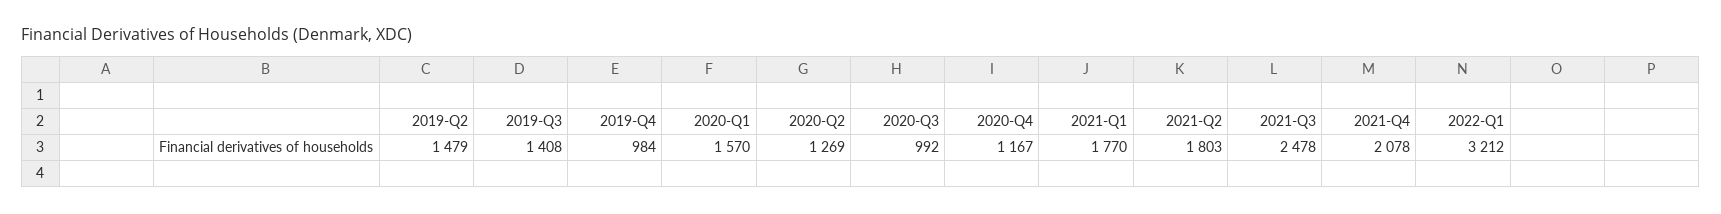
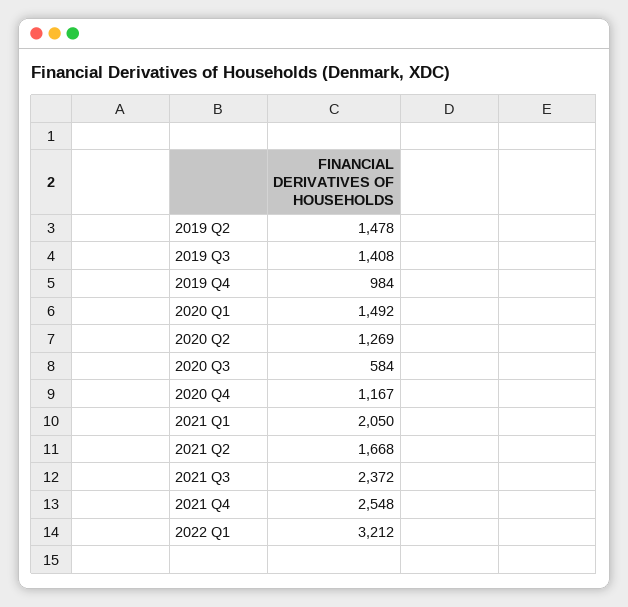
  {
-   "2019-Q2": 1479,
+   "2019-Q2": 1478,
    "2019-Q3": 1408,
    "2019-Q4": 984,
-   "2020-Q1": 1570,
+   "2020-Q1": 1492,
    "2020-Q2": 1269,
-   "2020-Q3": 992,
+   "2020-Q3": 584,
    "2020-Q4": 1167,
-   "2021-Q1": 1770,
+   "2021-Q1": 2050,
-   "2021-Q2": 1803,
+   "2021-Q2": 1668,
-   "2021-Q3": 2478,
+   "2021-Q3": 2372,
-   "2021-Q4": 2078,
+   "2021-Q4": 2548,
    "2022-Q1": 3212
  }

